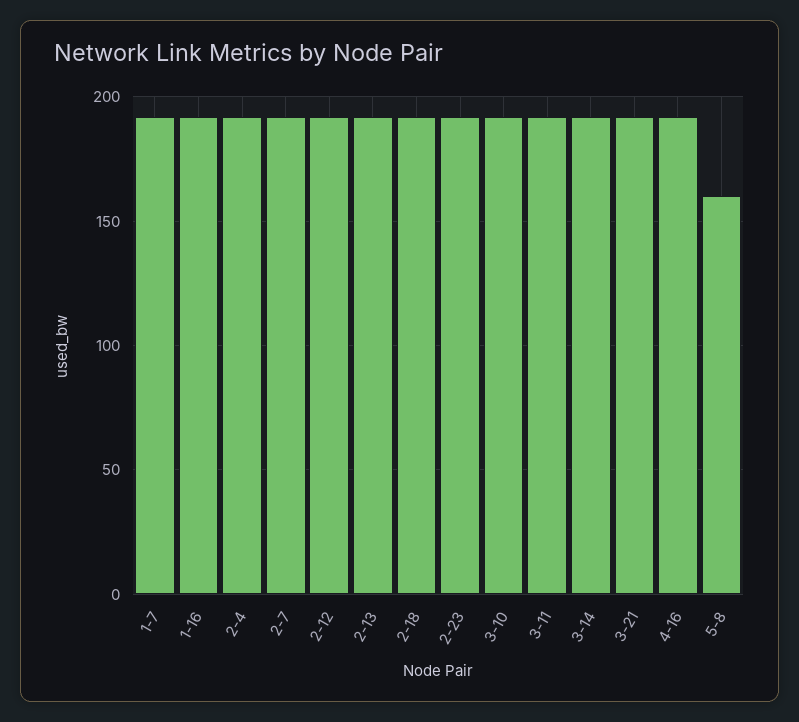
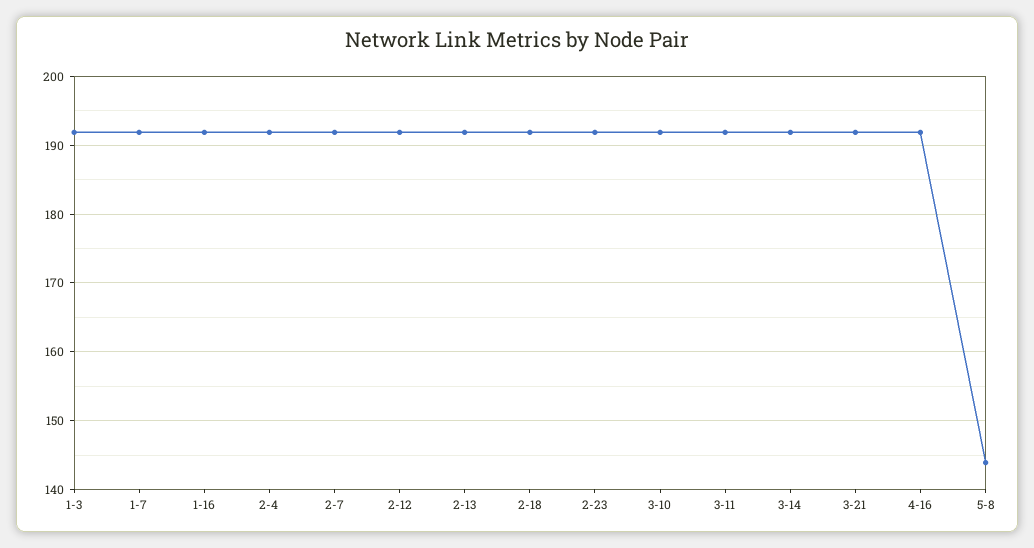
  {
    "1-7": 192,
    "1-16": 192,
    "2-4": 192,
    "2-7": 192,
    "2-12": 192,
    "2-13": 192,
    "2-18": 192,
    "2-23": 192,
    "3-10": 192,
    "3-11": 192,
    "3-14": 192,
    "3-21": 192,
    "4-16": 192,
-   "5-8": 160
+   "5-8": 144,
+   "1-3": 192
  }

